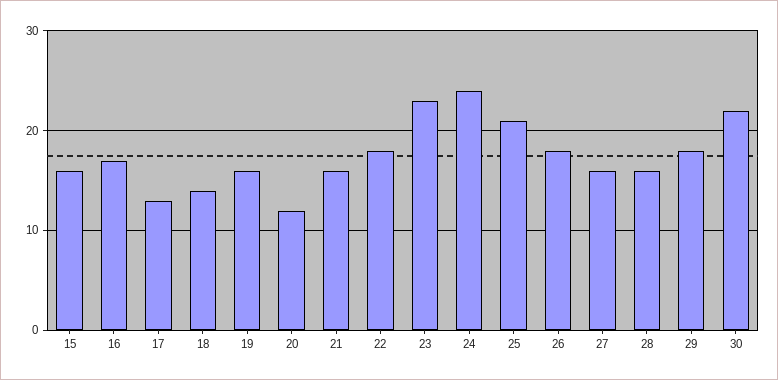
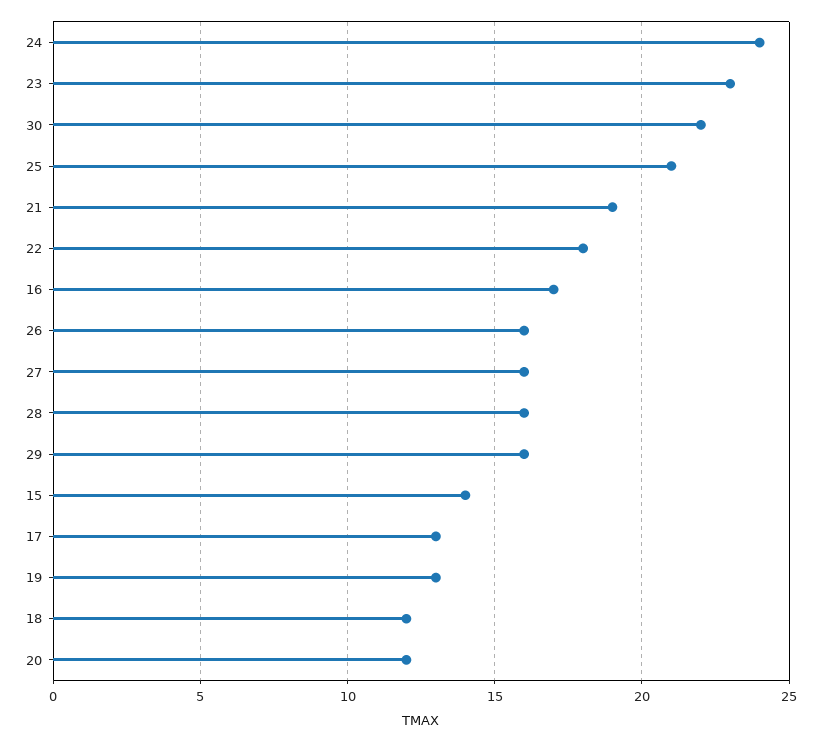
  {
-   "15": 16,
+   "15": 14,
    "16": 17,
    "17": 13,
-   "18": 14,
+   "18": 12,
-   "19": 16,
+   "19": 13,
    "20": 12,
-   "21": 16,
+   "21": 19,
    "22": 18,
    "23": 23,
    "24": 24,
    "25": 21,
-   "26": 18,
+   "26": 16,
    "27": 16,
    "28": 16,
-   "29": 18,
+   "29": 16,
    "30": 22
  }

